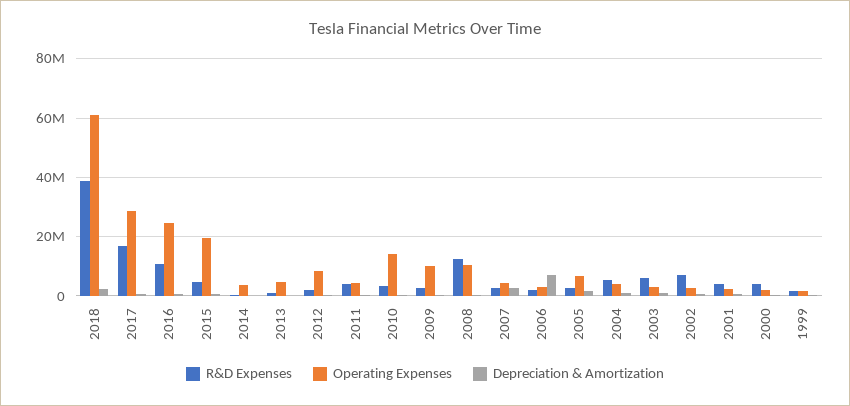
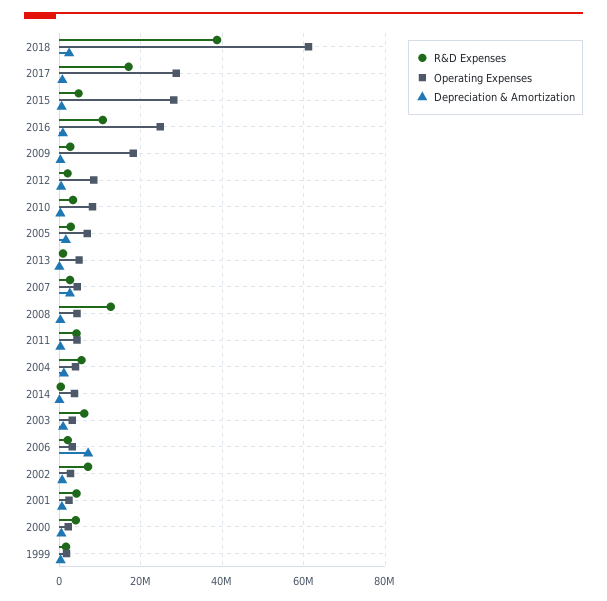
  {
    "R&D Expenses": {
      "2018": 38000000,
      "2017": 16000000,
      "2016": 10000000,
      "2015": 4000000,
      "2014": 0,
      "2013": 0,
      "2012": 2000000,
      "2011": 4000000,
      "2010": 4000000,
      "2009": 2000000,
      "2008": 12000000,
      "2007": 2000000,
      "2006": 2000000,
      "2005": 2000000,
      "2004": 6000000,
      "2003": 6000000,
      "2002": 8000000,
      "2001": 4000000,
      "2000": 4000000,
      "1999": 2000000
    },
    "Operating Expenses": {
      "2018": 62000000,
      "2017": 28000000,
      "2016": 24000000,
-     "2015": 20000000,
+     "2015": 28000000,
      "2014": 4000000,
      "2013": 4000000,
      "2012": 8000000,
      "2011": 4000000,
-     "2010": 15000000,
+     "2010": 8000000,
-     "2009": 10000000,
+     "2009": 18000000,
-     "2008": 10000000,
+     "2008": 4000000,
      "2007": 4000000,
      "2006": 4000000,
      "2005": 6000000,
      "2004": 4000000,
      "2003": 4000000,
      "2002": 2000000,
      "2001": 2000000,
      "2000": 2000000,
      "1999": 2000000
    },
    "Depreciation & Amortization": {
      "2018": 2000000,
      "2017": 0,
      "2016": 0,
      "2015": 0,
      "2014": 0,
      "2013": 0,
      "2012": 0,
      "2011": 0,
      "2010": 0,
      "2009": 0,
      "2008": 0,
      "2007": 2000000,
      "2006": 8000000,
      "2005": 2000000,
      "2004": 2000000,
      "2003": 0,
      "2002": 0,
      "2001": 0,
      "2000": 0,
      "1999": 0
    }
  }

